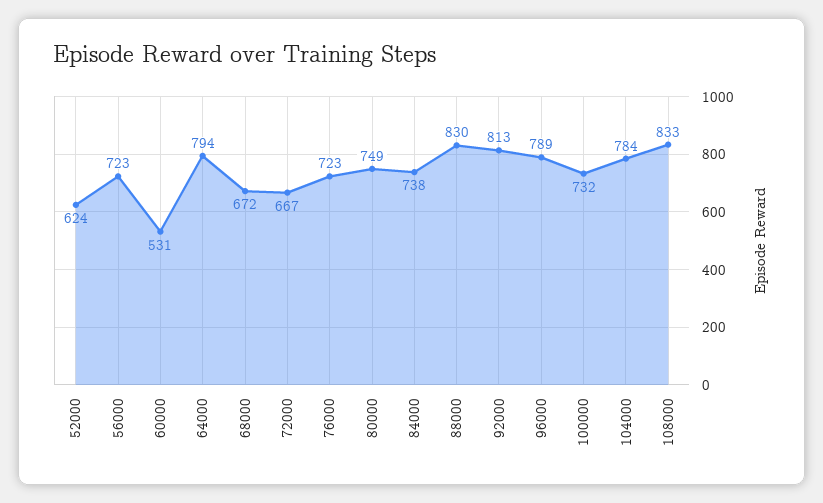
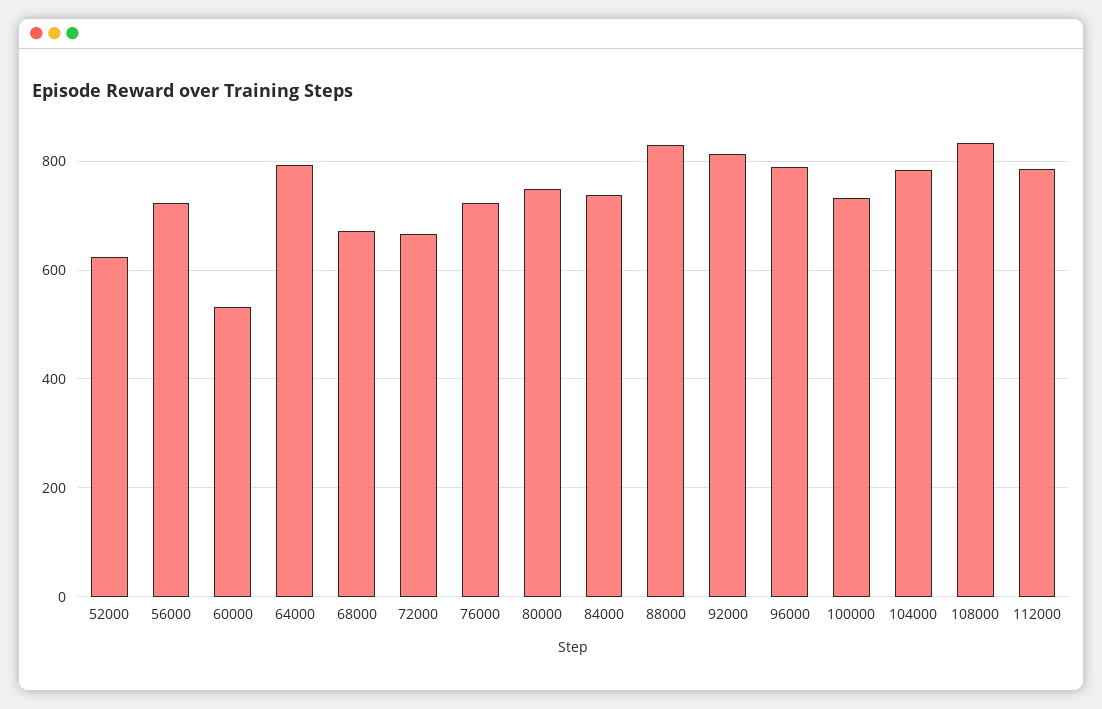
  {
    "52000": 624,
    "56000": 723,
    "60000": 531,
    "64000": 794,
    "68000": 672,
    "72000": 667,
    "76000": 723,
    "80000": 749,
    "84000": 738,
    "88000": 830,
    "92000": 813,
    "96000": 789,
    "100000": 732,
    "104000": 784,
-   "108000": 833
+   "108000": 833,
+   "112000": 780
  }

